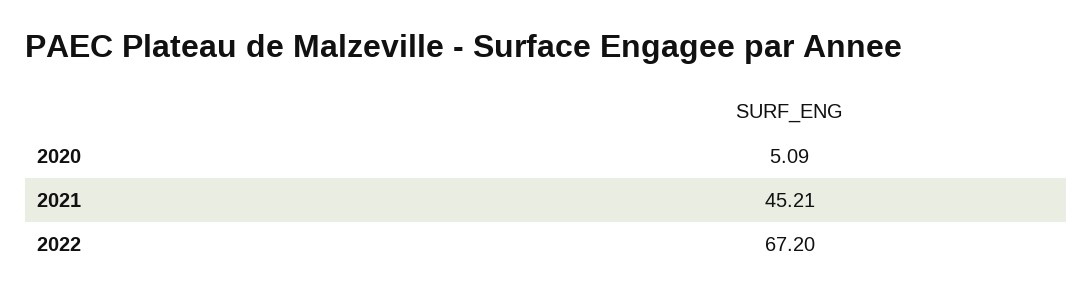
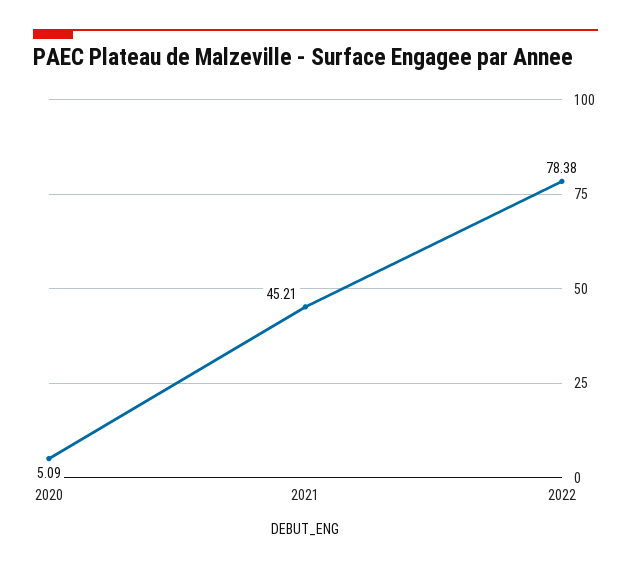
  {
    "2020": 5.09,
    "2021": 45.21,
-   "2022": 67.2
+   "2022": 78.38
  }

